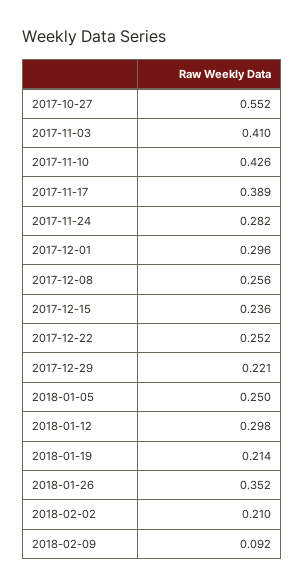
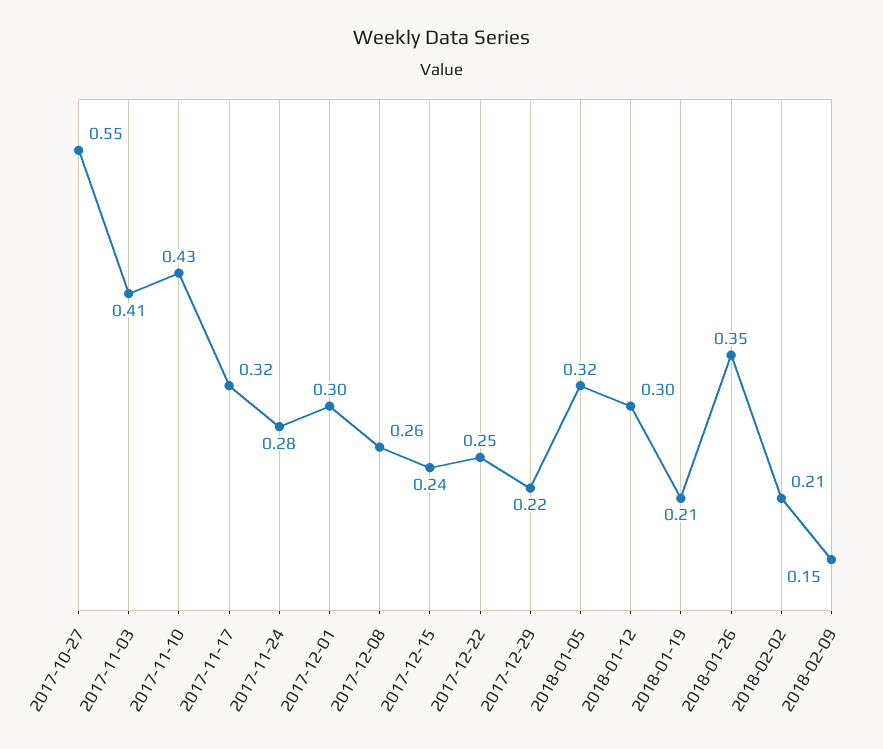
  {
    "2017-10-27": 0.552,
    "2017-11-03": 0.41,
    "2017-11-10": 0.426,
-   "2017-11-17": 0.389,
+   "2017-11-17": 0.32,
    "2017-11-24": 0.282,
    "2017-12-01": 0.296,
    "2017-12-08": 0.256,
    "2017-12-15": 0.236,
    "2017-12-22": 0.252,
    "2017-12-29": 0.221,
-   "2018-01-05": 0.25,
+   "2018-01-05": 0.32,
    "2018-01-12": 0.298,
    "2018-01-19": 0.214,
    "2018-01-26": 0.352,
    "2018-02-02": 0.21,
-   "2018-02-09": 0.092
+   "2018-02-09": 0.15
  }

